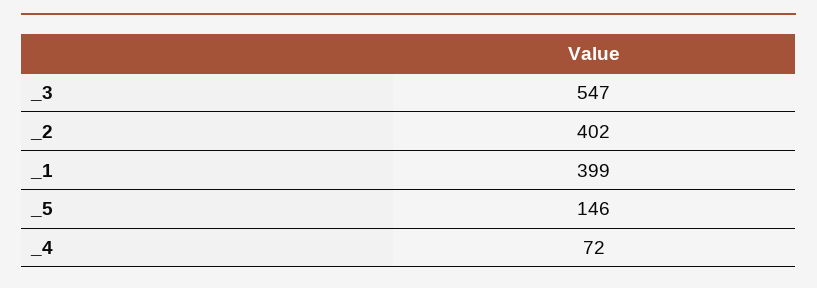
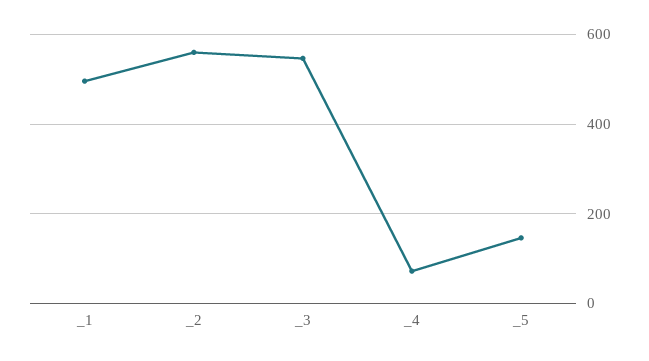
  {
    "_3": 547,
-   "_2": 402,
+   "_2": 560,
-   "_1": 399,
+   "_1": 500,
    "_5": 146,
    "_4": 72
  }

